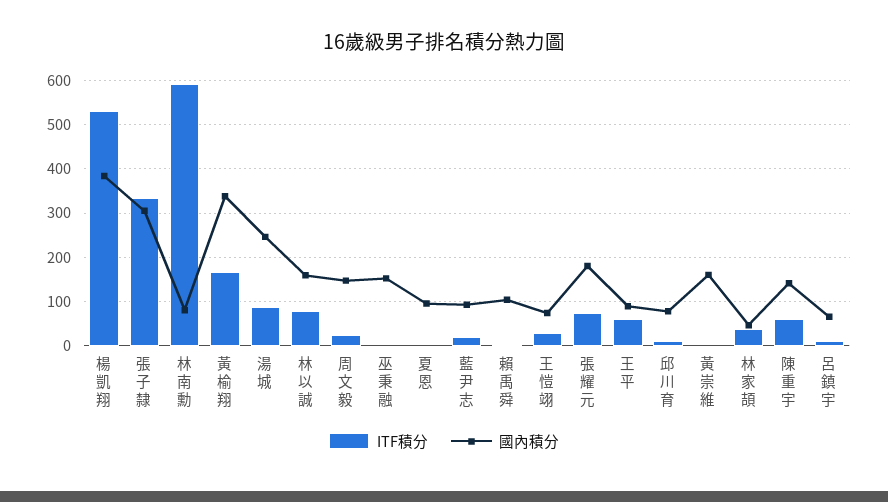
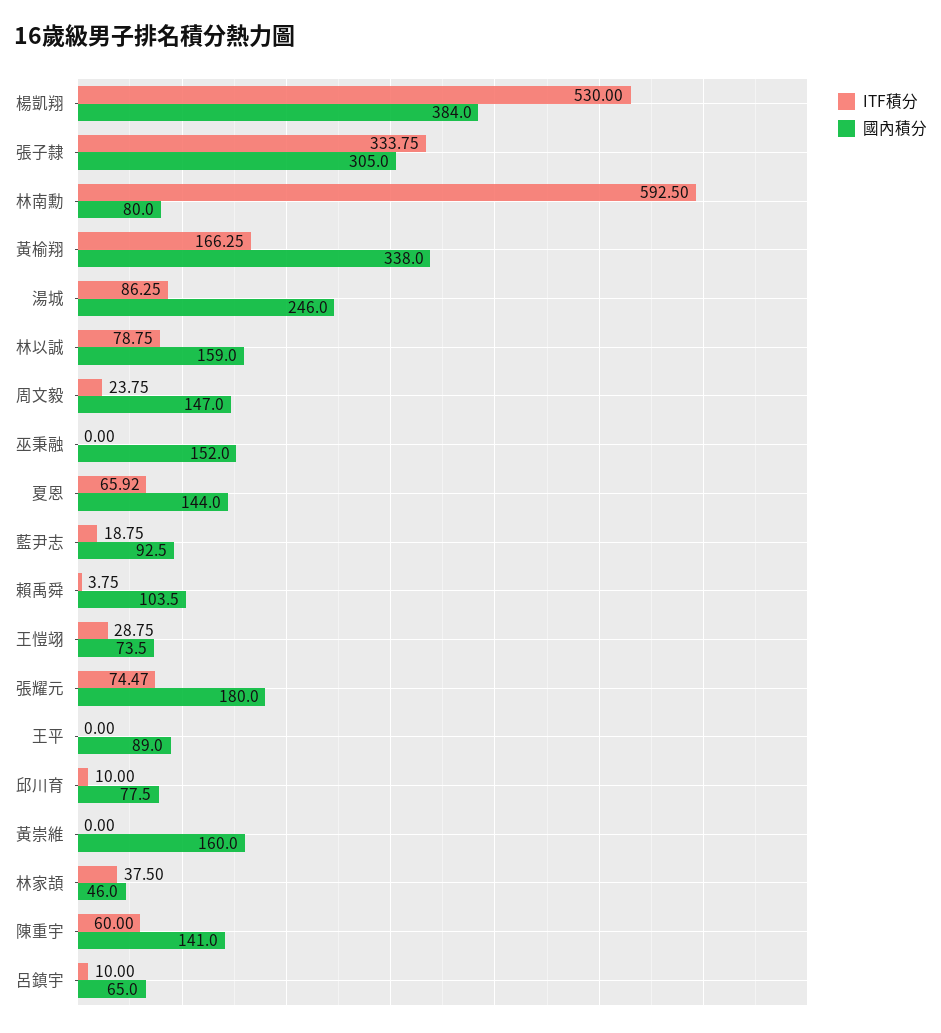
  {
    "ITF積分": {
      "楊凱翔": 530,
      "張子隸": 333.75,
      "林南勳": 592.5,
      "黃榆翔": 166.25,
      "湯城": 86.25,
      "林以誠": 78.75,
      "周文毅": 23.75,
      "巫秉融": 0,
-     "夏恩": 0,
+     "夏恩": 65.92,
      "藍尹志": 18.75,
      "賴禹舜": 3.75,
      "王愷翊": 28.75,
      "張耀元": 74.47,
-     "王平": 60,
+     "王平": 0,
      "邱川育": 10,
      "黃崇維": 0,
      "林家頡": 37.5,
      "陳重宇": 60,
      "呂鎮宇": 10
    },
    "國內積分": {
      "楊凱翔": 384,
      "張子隸": 305,
      "林南勳": 80,
      "黃榆翔": 338,
      "湯城": 246,
      "林以誠": 159,
      "周文毅": 147,
      "巫秉融": 152,
-     "夏恩": 100,
+     "夏恩": 144,
      "藍尹志": 92.5,
      "賴禹舜": 103.5,
      "王愷翊": 73.5,
      "張耀元": 180,
      "王平": 89,
      "邱川育": 77.5,
      "黃崇維": 160,
      "林家頡": 46,
      "陳重宇": 141,
      "呂鎮宇": 65
    }
  }

